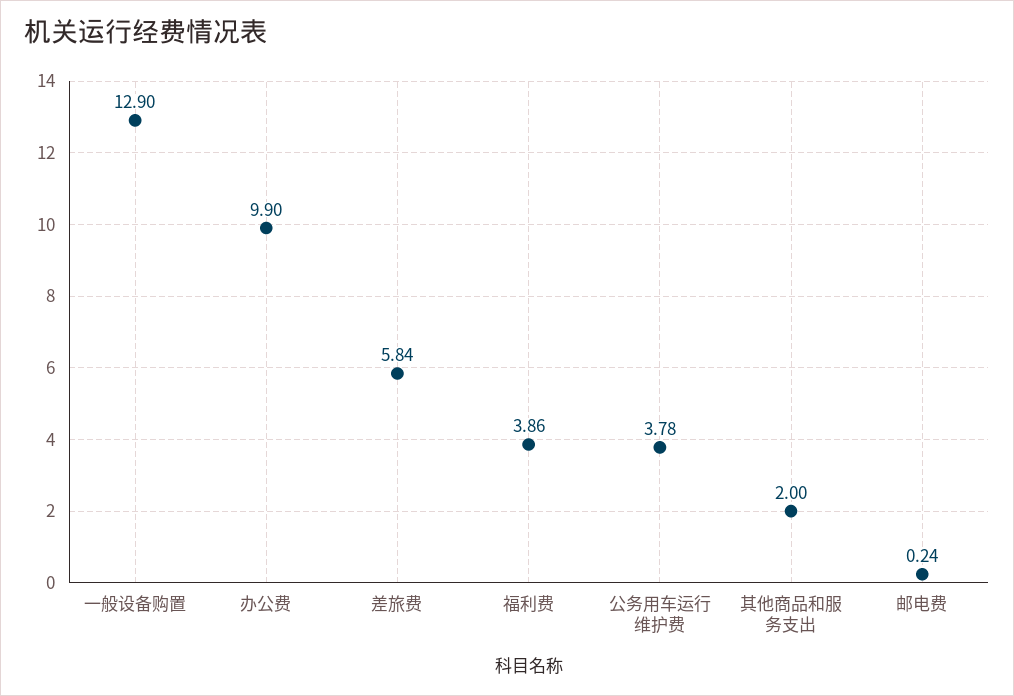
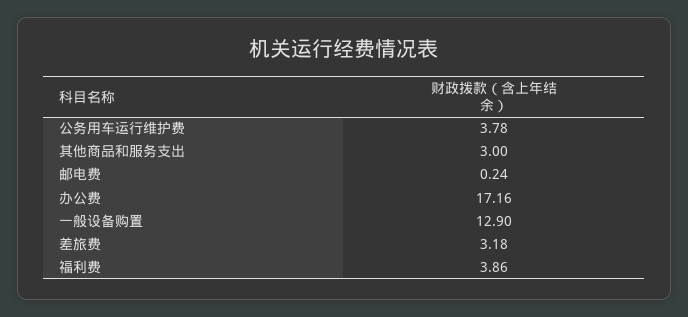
  {
    "一般设备购置": 12.9,
-   "办公费": 9.9,
+   "办公费": 17.16,
-   "差旅费": 5.84,
+   "差旅费": 3.18,
    "福利费": 3.86,
    "公务用车运行维护费": 3.78,
-   "其他商品和服务支出": 2,
+   "其他商品和服务支出": 3,
    "邮电费": 0.24
  }

